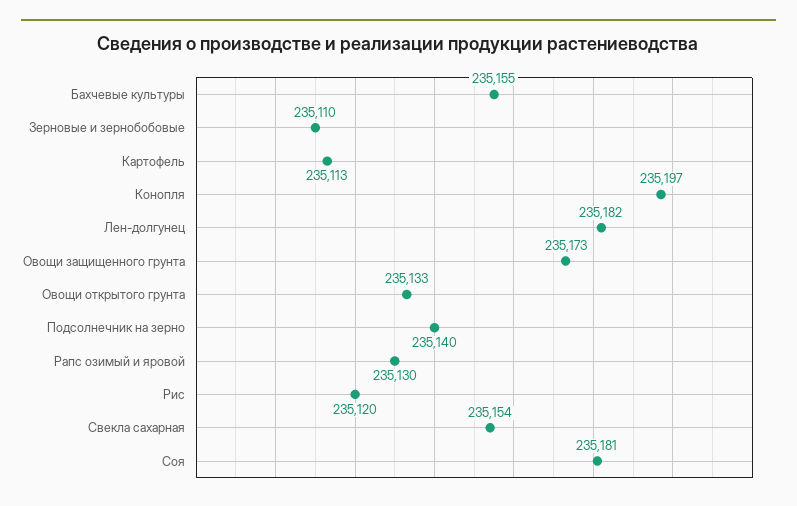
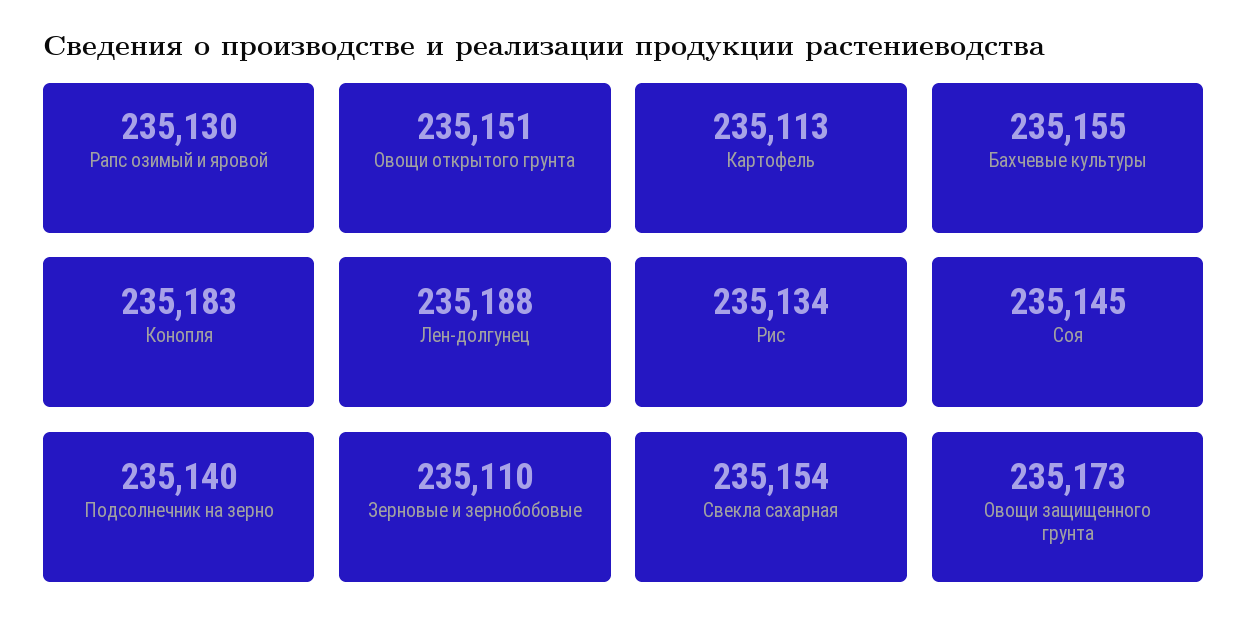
  {
    "Бахчевые культуры": 235155,
    "Зерновые и зернобобовые": 235110,
    "Картофель": 235113,
-   "Конопля": 235197,
+   "Конопля": 235183,
-   "Лен-долгунец": 235182,
+   "Лен-долгунец": 235188,
    "Овощи защищенного грунта": 235173,
-   "Овощи открытого грунта": 235133,
+   "Овощи открытого грунта": 235151,
    "Подсолнечник на зерно": 235140,
    "Рапс озимый и яровой": 235130,
-   "Рис": 235120,
+   "Рис": 235134,
    "Свекла сахарная": 235154,
-   "Соя": 235181
+   "Соя": 235145
  }

